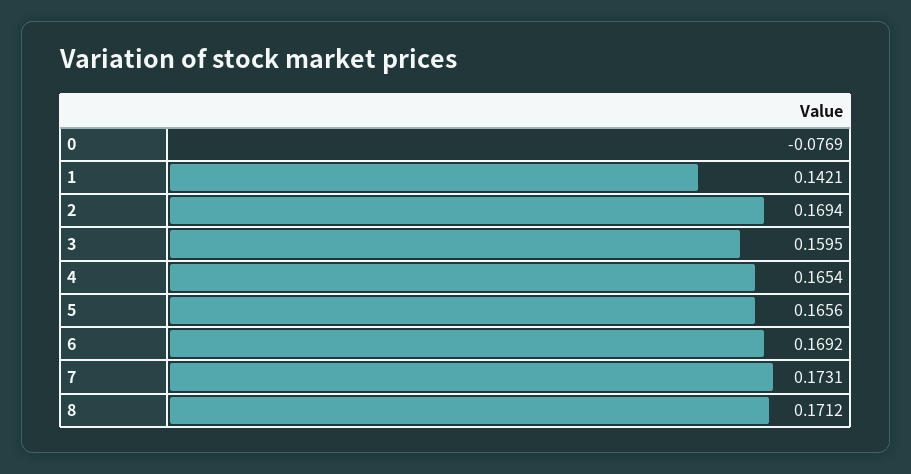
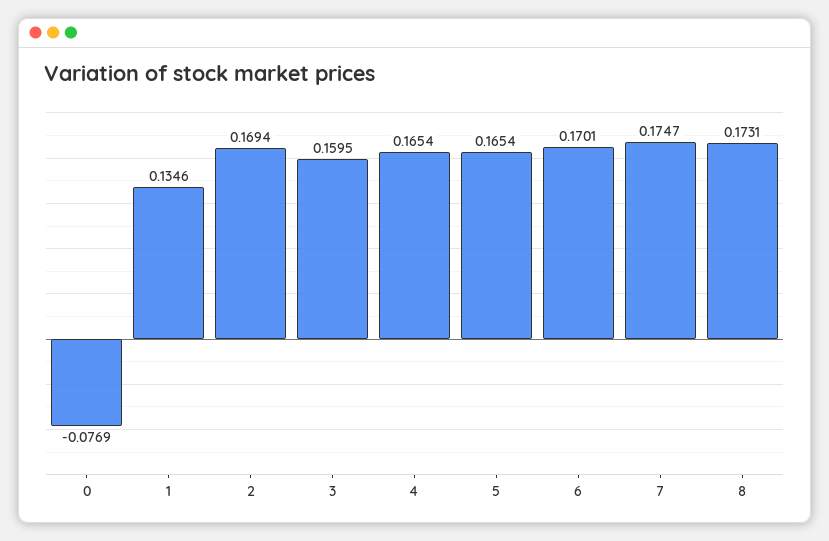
  {
    "0": -0.0769,
-   "1": 0.1421,
+   "1": 0.1346,
    "2": 0.1694,
    "3": 0.1595,
    "4": 0.1654,
-   "5": 0.1656,
+   "5": 0.1654,
-   "6": 0.1692,
+   "6": 0.1701,
-   "7": 0.1731,
+   "7": 0.1747,
-   "8": 0.1712
+   "8": 0.1731
  }

